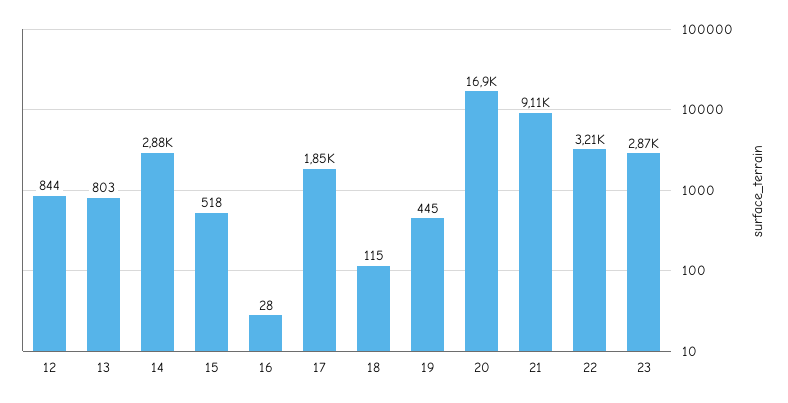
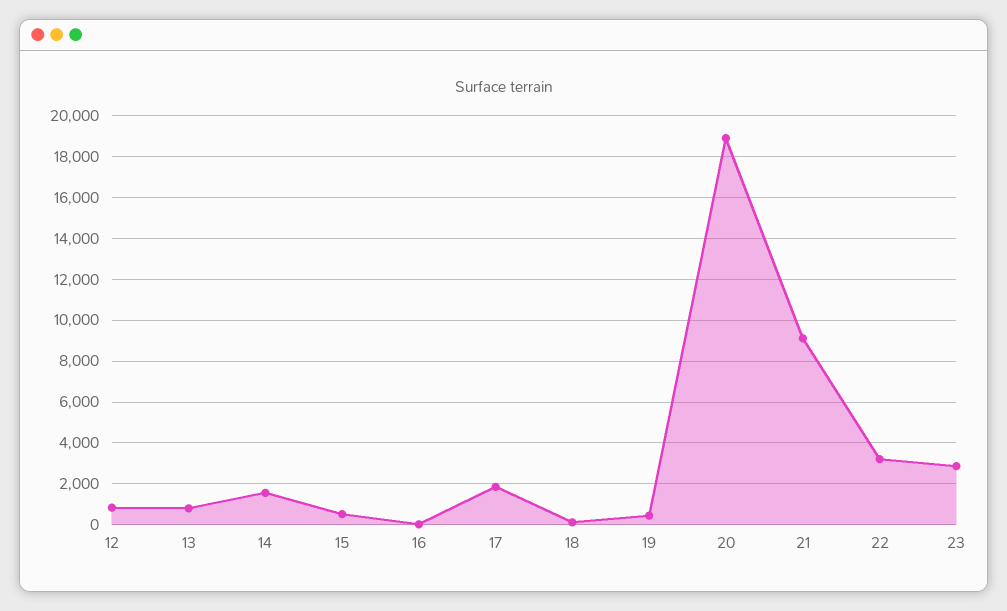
  {
    "12": 844,
    "13": 803,
-   "14": 2880,
+   "14": 1500,
    "15": 518,
    "16": 28,
    "17": 1850,
    "18": 115,
    "19": 445,
-   "20": 16900,
+   "20": 19000,
    "21": 9110,
    "22": 3210,
    "23": 2870
  }

